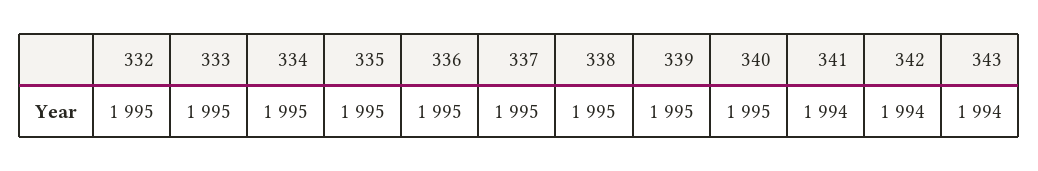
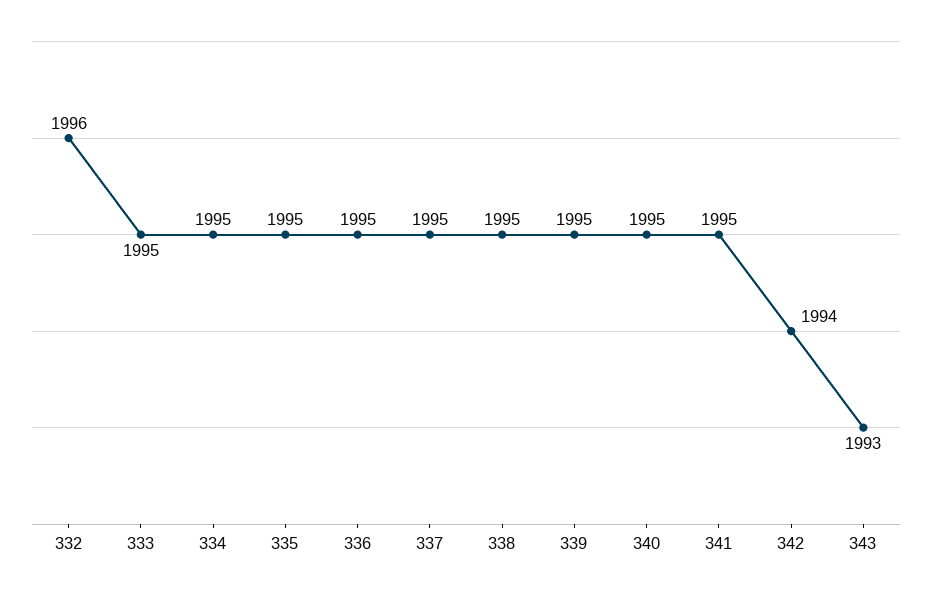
  {
-   "332": 1995,
+   "332": 1996,
    "333": 1995,
    "334": 1995,
    "335": 1995,
    "336": 1995,
    "337": 1995,
    "338": 1995,
    "339": 1995,
    "340": 1995,
-   "341": 1994,
+   "341": 1995,
    "342": 1994,
-   "343": 1994
+   "343": 1993
  }

